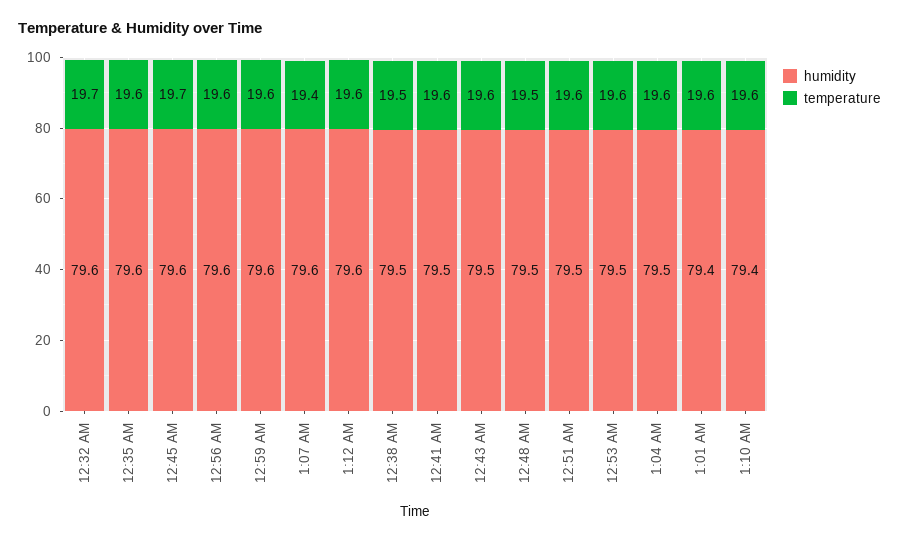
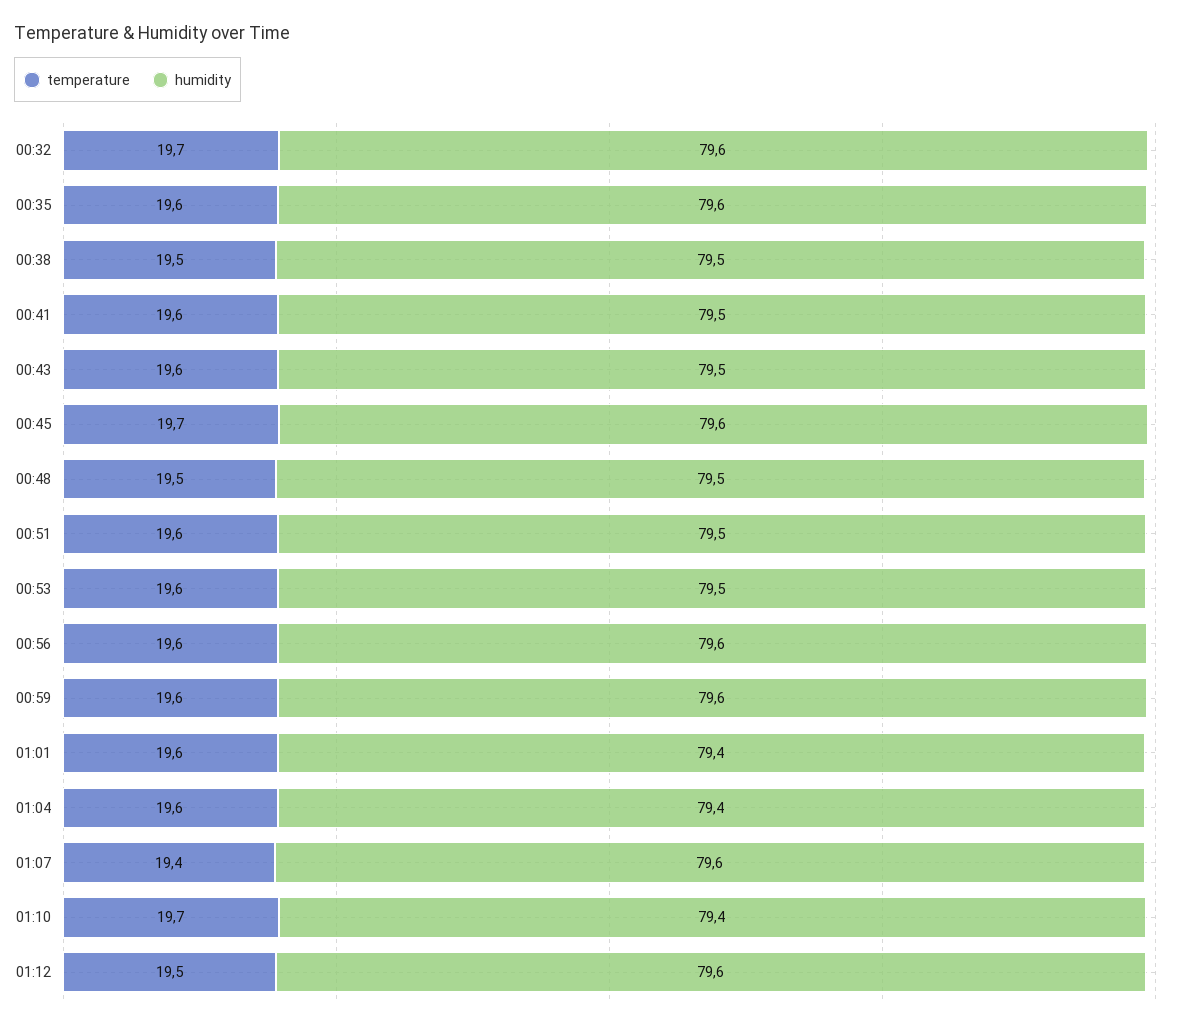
  {
    "humidity": {
      "12:32 AM": 79.6,
      "12:35 AM": 79.6,
      "12:45 AM": 79.6,
      "12:56 AM": 79.6,
      "12:59 AM": 79.6,
      "1:07 AM": 79.6,
      "1:12 AM": 79.6,
      "12:38 AM": 79.5,
      "12:41 AM": 79.5,
      "12:43 AM": 79.5,
      "12:48 AM": 79.5,
      "12:51 AM": 79.5,
      "12:53 AM": 79.5,
-     "1:04 AM": 79.5,
+     "1:04 AM": 79.4,
      "1:01 AM": 79.4,
      "1:10 AM": 79.4
    },
    "temperature": {
      "12:32 AM": 19.7,
      "12:35 AM": 19.6,
      "12:45 AM": 19.7,
      "12:56 AM": 19.6,
      "12:59 AM": 19.6,
      "1:07 AM": 19.4,
-     "1:12 AM": 19.6,
+     "1:12 AM": 19.5,
      "12:38 AM": 19.5,
      "12:41 AM": 19.6,
      "12:43 AM": 19.6,
      "12:48 AM": 19.5,
      "12:51 AM": 19.6,
      "12:53 AM": 19.6,
      "1:04 AM": 19.6,
      "1:01 AM": 19.6,
-     "1:10 AM": 19.6
+     "1:10 AM": 19.7
    }
  }

